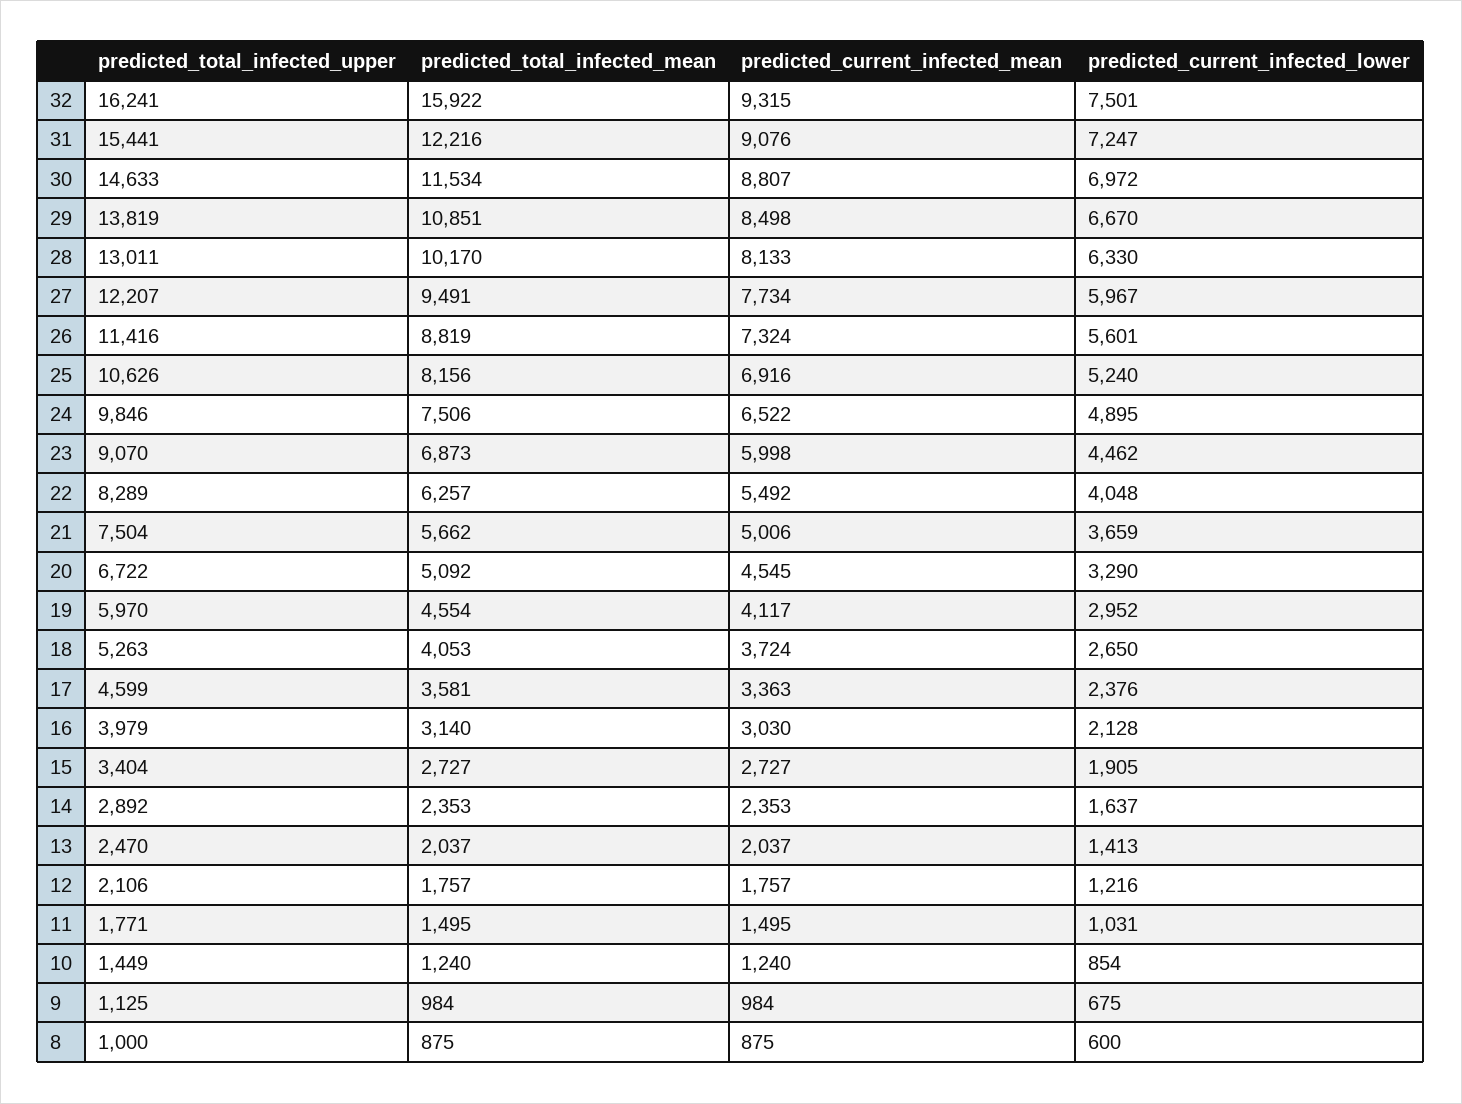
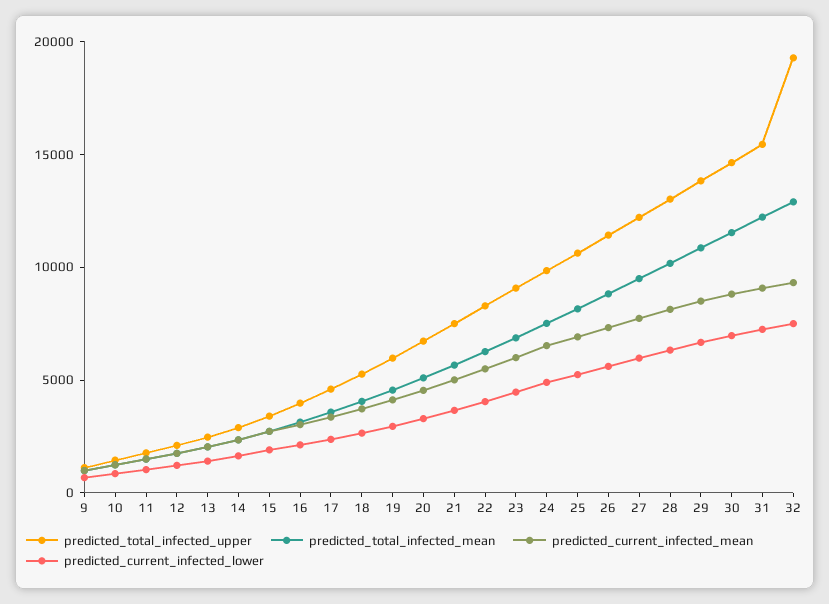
  {
    "predicted_total_infected_upper": {
-     "32": 16241,
+     "32": 19000,
      "31": 15441,
      "30": 14633,
      "29": 13819,
      "28": 13011,
      "27": 12207,
      "26": 11416,
      "25": 10626,
      "24": 9846,
      "23": 9070,
      "22": 8289,
      "21": 7504,
      "20": 6722,
      "19": 5970,
      "18": 5263,
      "17": 4599,
      "16": 3979,
      "15": 3404,
      "14": 2892,
      "13": 2470,
      "12": 2106,
      "11": 1771,
      "10": 1449,
-     "9": 1125,
+     "9": 1125
-     "8": 1000
    },
    "predicted_total_infected_mean": {
-     "32": 15922,
+     "32": 13000,
      "31": 12216,
      "30": 11534,
      "29": 10851,
      "28": 10170,
      "27": 9491,
      "26": 8819,
      "25": 8156,
      "24": 7506,
      "23": 6873,
      "22": 6257,
      "21": 5662,
      "20": 5092,
      "19": 4554,
      "18": 4053,
      "17": 3581,
      "16": 3140,
      "15": 2727,
      "14": 2353,
      "13": 2037,
      "12": 1757,
      "11": 1495,
      "10": 1240,
-     "9": 984,
+     "9": 984
-     "8": 875
    },
    "predicted_current_infected_mean": {
      "32": 9315,
      "31": 9076,
      "30": 8807,
      "29": 8498,
      "28": 8133,
      "27": 7734,
      "26": 7324,
      "25": 6916,
      "24": 6522,
      "23": 5998,
      "22": 5492,
      "21": 5006,
      "20": 4545,
      "19": 4117,
      "18": 3724,
      "17": 3363,
      "16": 3030,
      "15": 2727,
      "14": 2353,
      "13": 2037,
      "12": 1757,
      "11": 1495,
      "10": 1240,
-     "9": 984,
+     "9": 984
-     "8": 875
    },
    "predicted_current_infected_lower": {
      "32": 7501,
      "31": 7247,
      "30": 6972,
      "29": 6670,
      "28": 6330,
      "27": 5967,
      "26": 5601,
      "25": 5240,
      "24": 4895,
      "23": 4462,
      "22": 4048,
      "21": 3659,
      "20": 3290,
      "19": 2952,
      "18": 2650,
      "17": 2376,
      "16": 2128,
      "15": 1905,
      "14": 1637,
      "13": 1413,
      "12": 1216,
      "11": 1031,
      "10": 854,
-     "9": 675,
+     "9": 675
-     "8": 600
    }
  }

